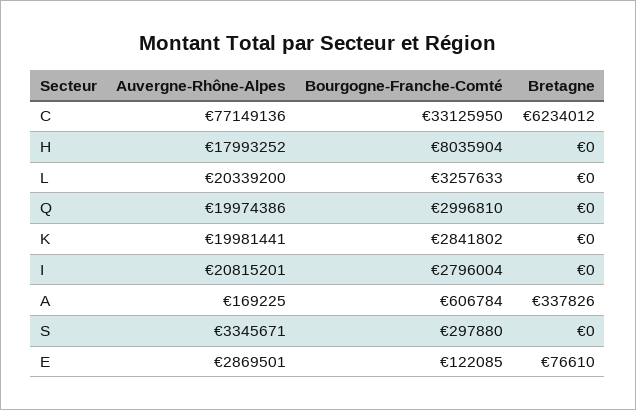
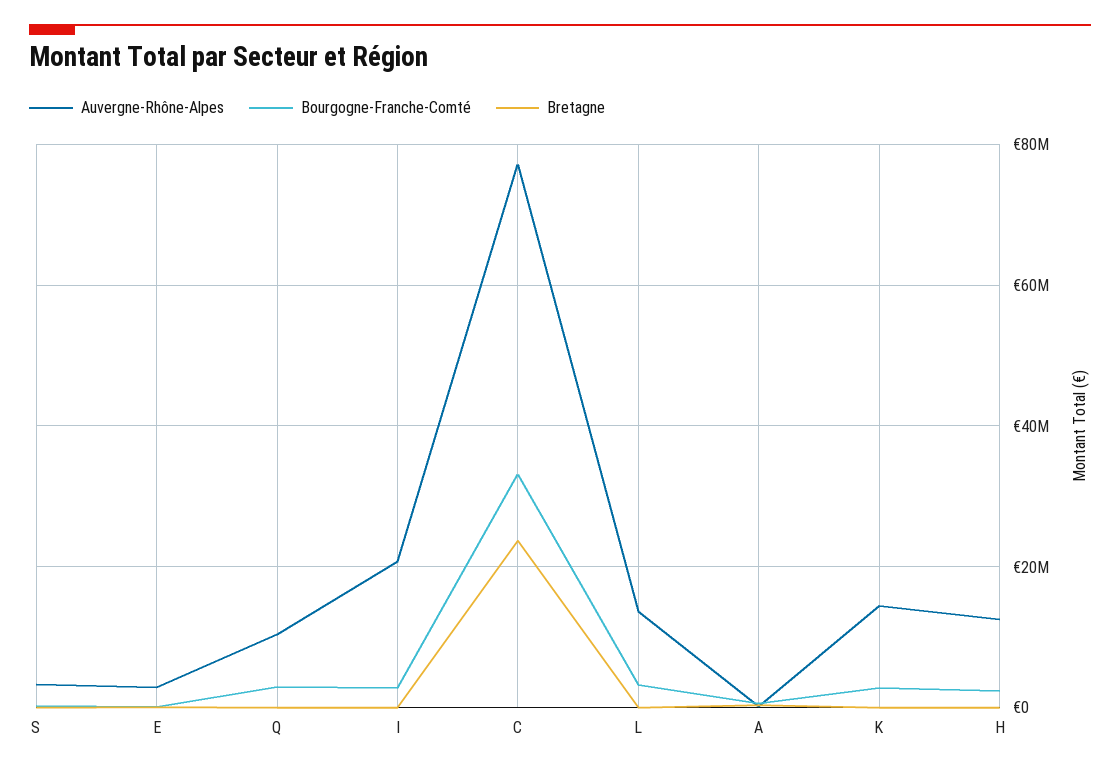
  {
    "Auvergne-Rhône-Alpes": {
      "C": 77149136,
-     "H": 17993252,
+     "H": 12000000,
-     "L": 20339200,
+     "L": 14000000,
-     "Q": 19974386,
+     "Q": 10000000,
-     "K": 19981441,
+     "K": 14000000,
      "I": 20815201,
      "A": 169225,
      "S": 3345671,
      "E": 2869501
    },
    "Bourgogne-Franche-Comté": {
      "C": 33125950,
-     "H": 8035904,
+     "H": 2000000,
      "L": 3257633,
      "Q": 2996810,
      "K": 2841802,
      "I": 2796004,
      "A": 606784,
      "S": 297880,
      "E": 122085
    },
    "Bretagne": {
-     "C": 6234012,
+     "C": 24000000,
      "H": 0,
      "L": 0,
      "Q": 0,
      "K": 0,
      "I": 0,
      "A": 337826,
      "S": 0,
      "E": 76610
    }
  }

